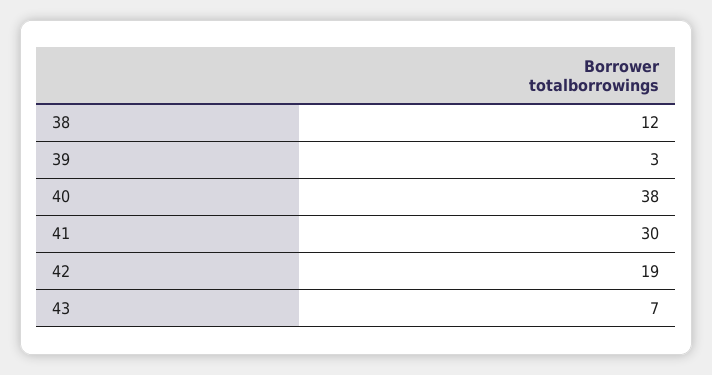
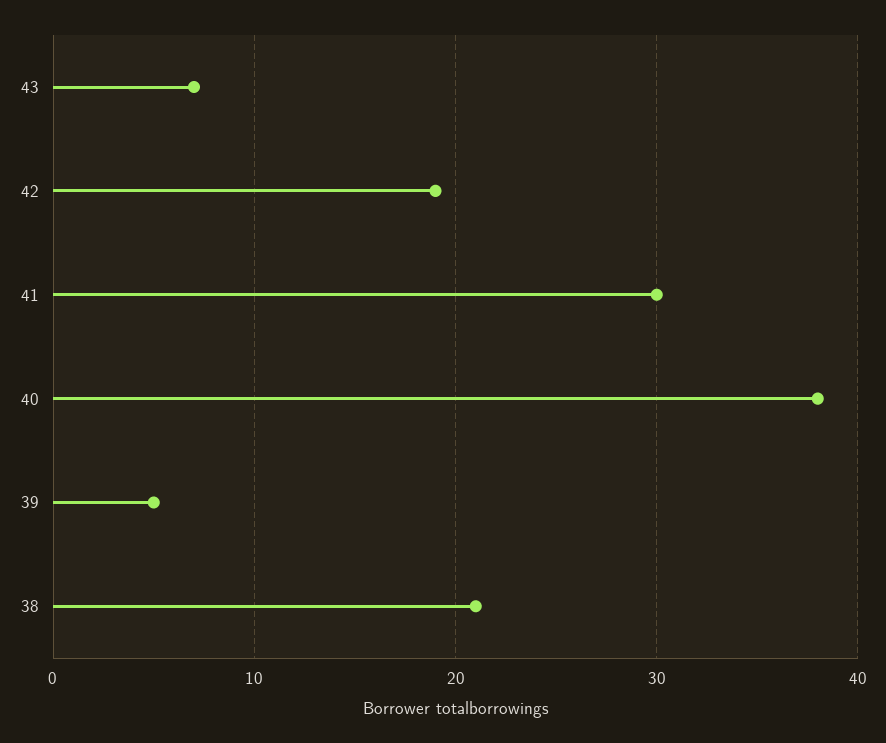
  {
-   "38": 12,
+   "38": 21,
-   "39": 3,
+   "39": 5,
    "40": 38,
    "41": 30,
    "42": 19,
    "43": 7
  }

